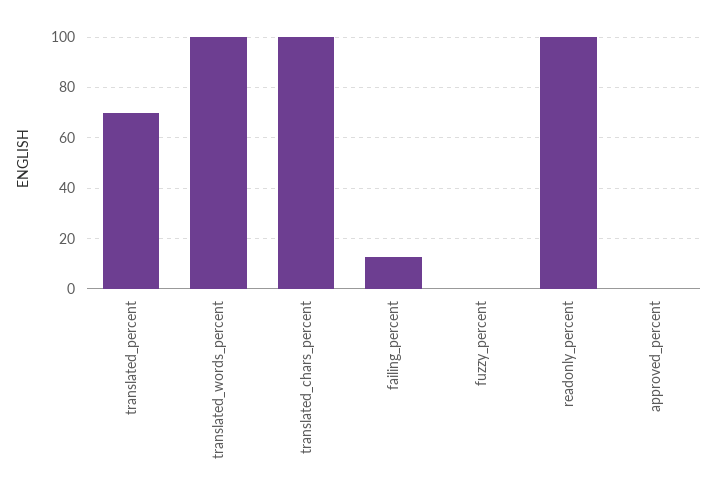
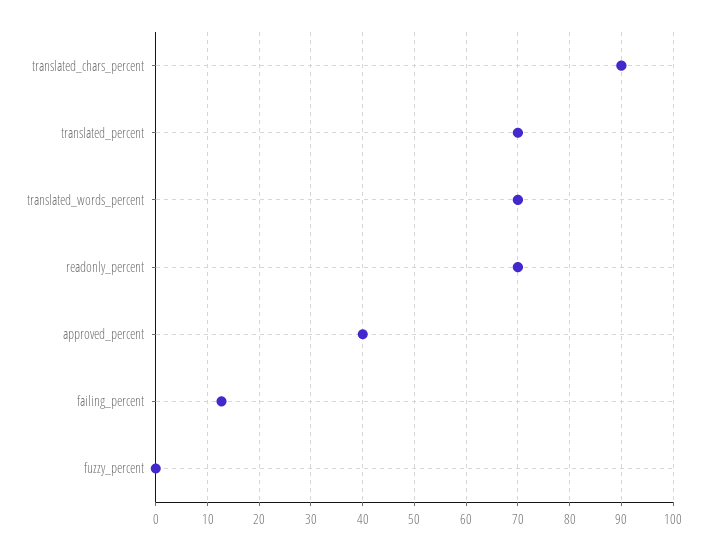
  {
    "translated_percent": 70,
-   "translated_words_percent": 100,
+   "translated_words_percent": 70,
-   "translated_chars_percent": 100,
+   "translated_chars_percent": 90,
    "failing_percent": 12,
    "fuzzy_percent": 0,
-   "readonly_percent": 100,
+   "readonly_percent": 70,
-   "approved_percent": 0
+   "approved_percent": 40
  }

